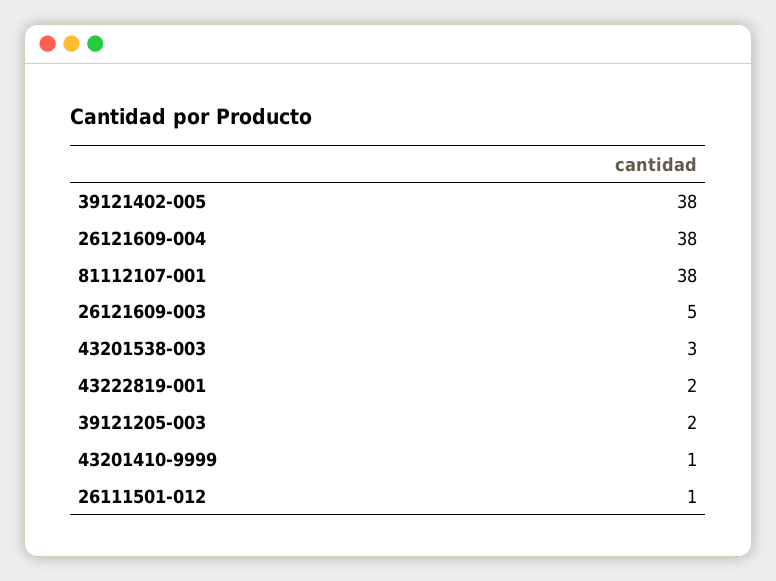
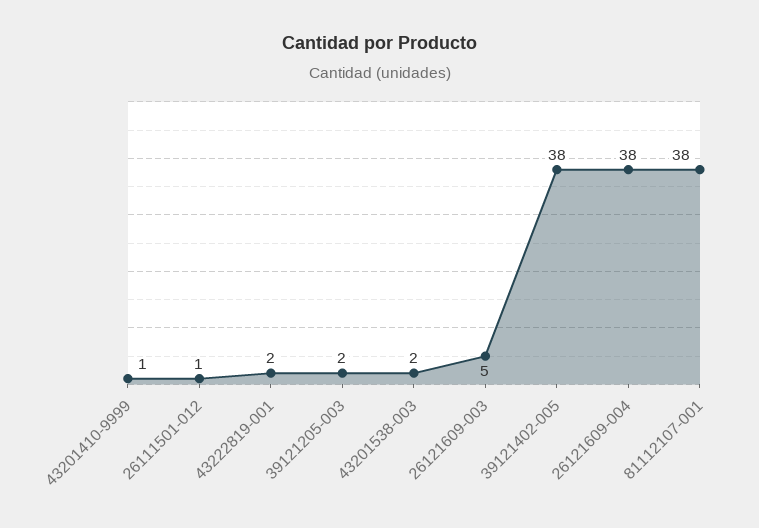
  {
    "39121402-005": 38,
    "26121609-004": 38,
    "81112107-001": 38,
    "26121609-003": 5,
-   "43201538-003": 3,
+   "43201538-003": 2,
    "43222819-001": 2,
    "39121205-003": 2,
    "43201410-9999": 1,
    "26111501-012": 1
  }

